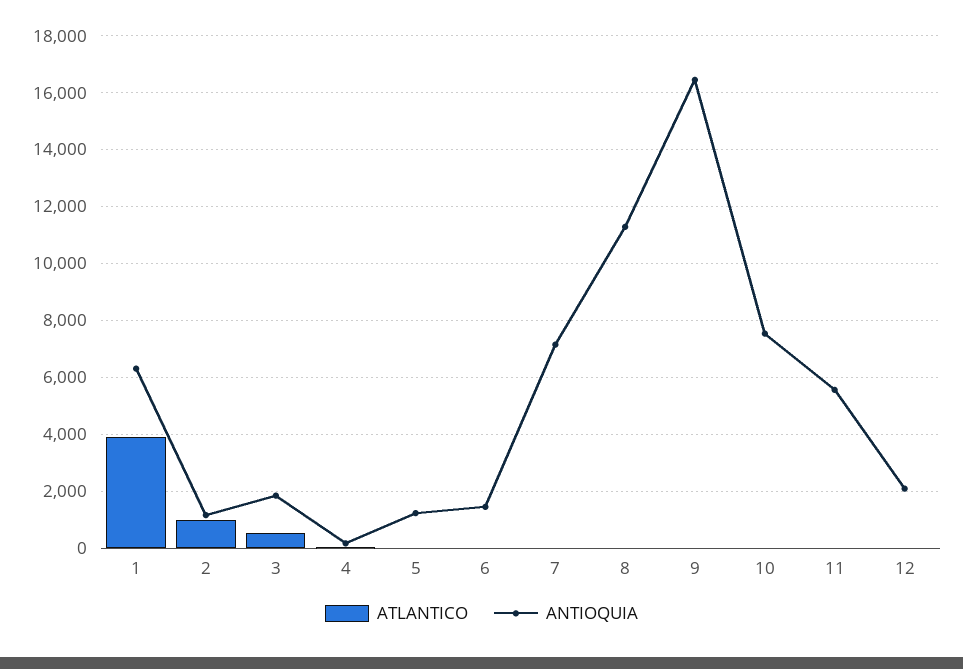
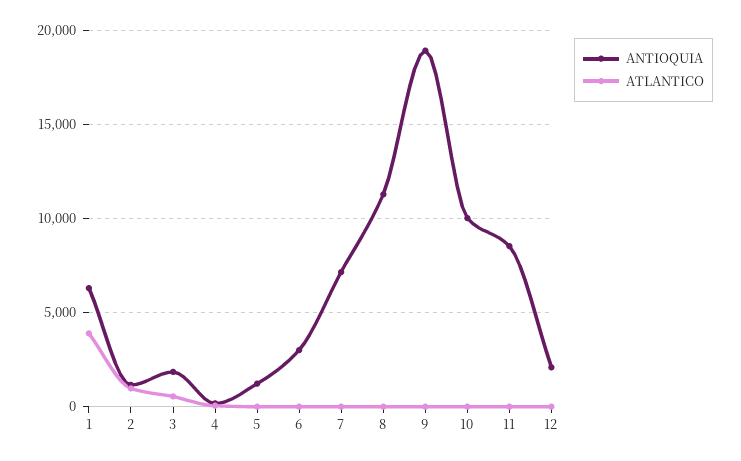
  {
    "ATLANTICO": {
      "1": 4000,
      "2": 1000,
      "3": 500,
      "4": 0,
      "5": 0,
      "6": 0,
      "7": 0,
      "8": 0,
      "9": 0,
      "10": 0,
      "11": 0,
      "12": 0
    },
    "ANTIOQUIA": {
      "1": 6250,
      "2": 1250,
      "3": 1750,
      "4": 250,
      "5": 1250,
-     "6": 1500,
+     "6": 3000,
      "7": 7250,
      "8": 11250,
-     "9": 16500,
+     "9": 19000,
-     "10": 7500,
+     "10": 10000,
-     "11": 5500,
+     "11": 8500,
      "12": 2000
    }
  }

